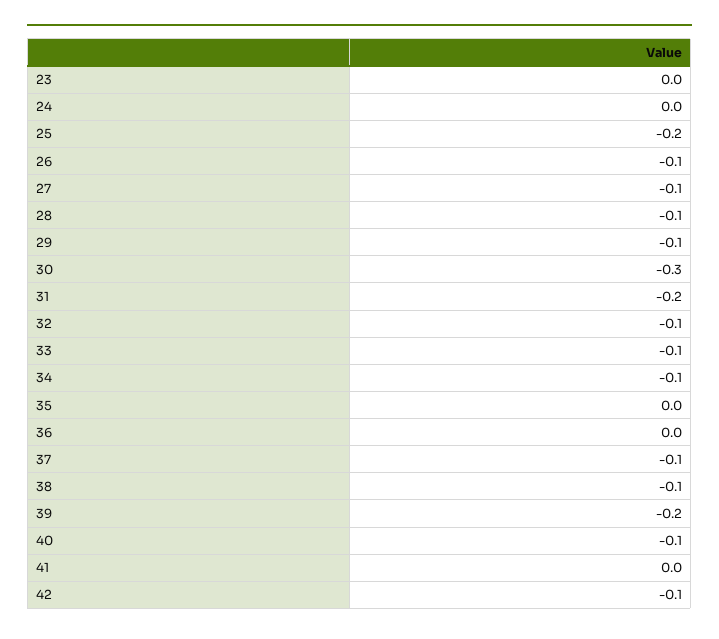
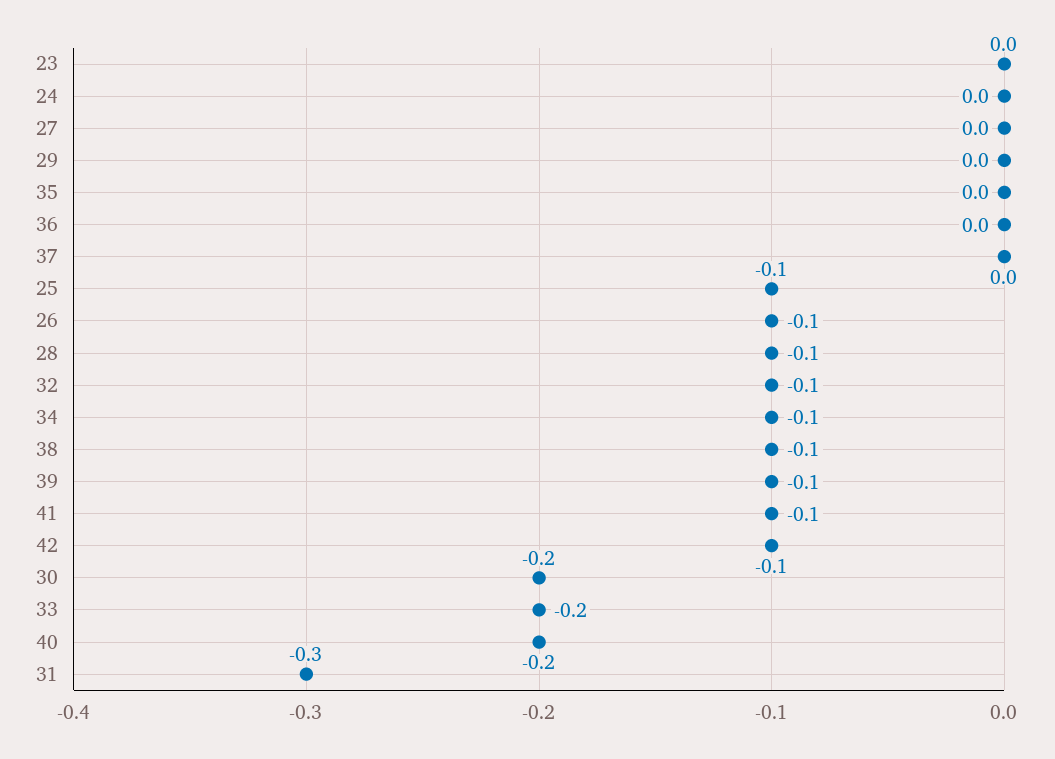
  {
    "23": 0,
    "24": 0,
-   "25": -0.2,
+   "25": -0.1,
    "26": -0.1,
-   "27": -0.1,
+   "27": 0,
    "28": -0.1,
-   "29": -0.1,
+   "29": 0,
-   "30": -0.3,
+   "30": -0.2,
-   "31": -0.2,
+   "31": -0.3,
    "32": -0.1,
-   "33": -0.1,
+   "33": -0.2,
    "34": -0.1,
    "35": 0,
    "36": 0,
-   "37": -0.1,
+   "37": 0,
    "38": -0.1,
-   "39": -0.2,
+   "39": -0.1,
-   "40": -0.1,
+   "40": -0.2,
-   "41": 0,
+   "41": -0.1,
    "42": -0.1
  }

